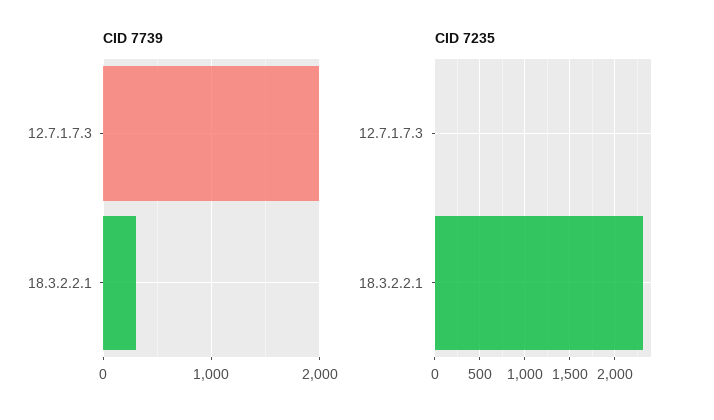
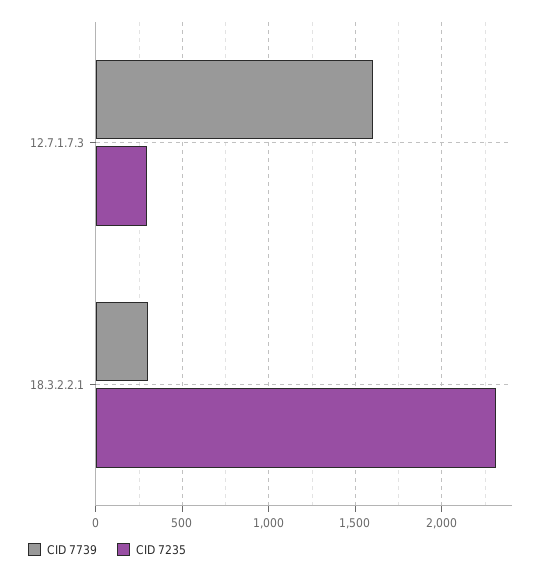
  {
    "CID 7739": {
-     "12.7.1.7.3": 2000,
+     "12.7.1.7.3": 1600,
      "18.3.2.2.1": 300
    },
    "CID 7235": {
-     "12.7.1.7.3": 0,
+     "12.7.1.7.3": 300,
      "18.3.2.2.1": 2300
    }
  }

